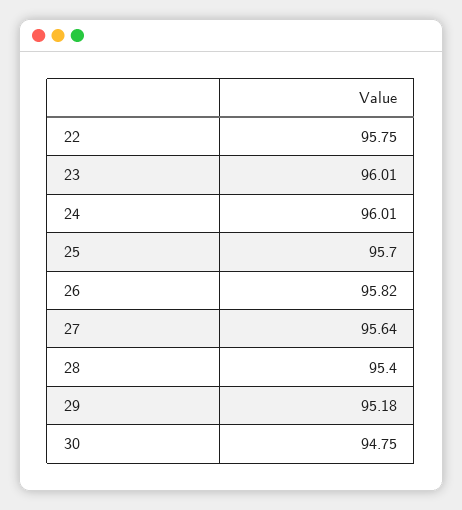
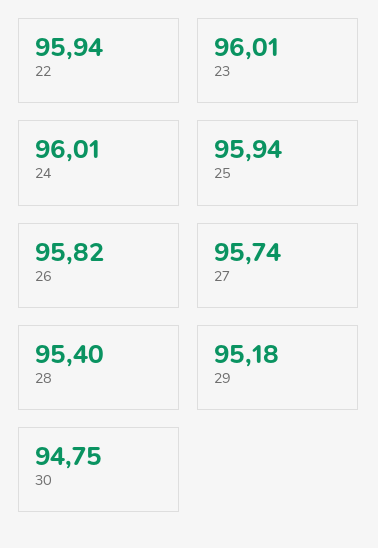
  {
-   "22": 95.75,
+   "22": 95.94,
    "23": 96.01,
    "24": 96.01,
-   "25": 95.7,
+   "25": 95.94,
    "26": 95.82,
-   "27": 95.64,
+   "27": 95.74,
    "28": 95.4,
    "29": 95.18,
    "30": 94.75
  }

